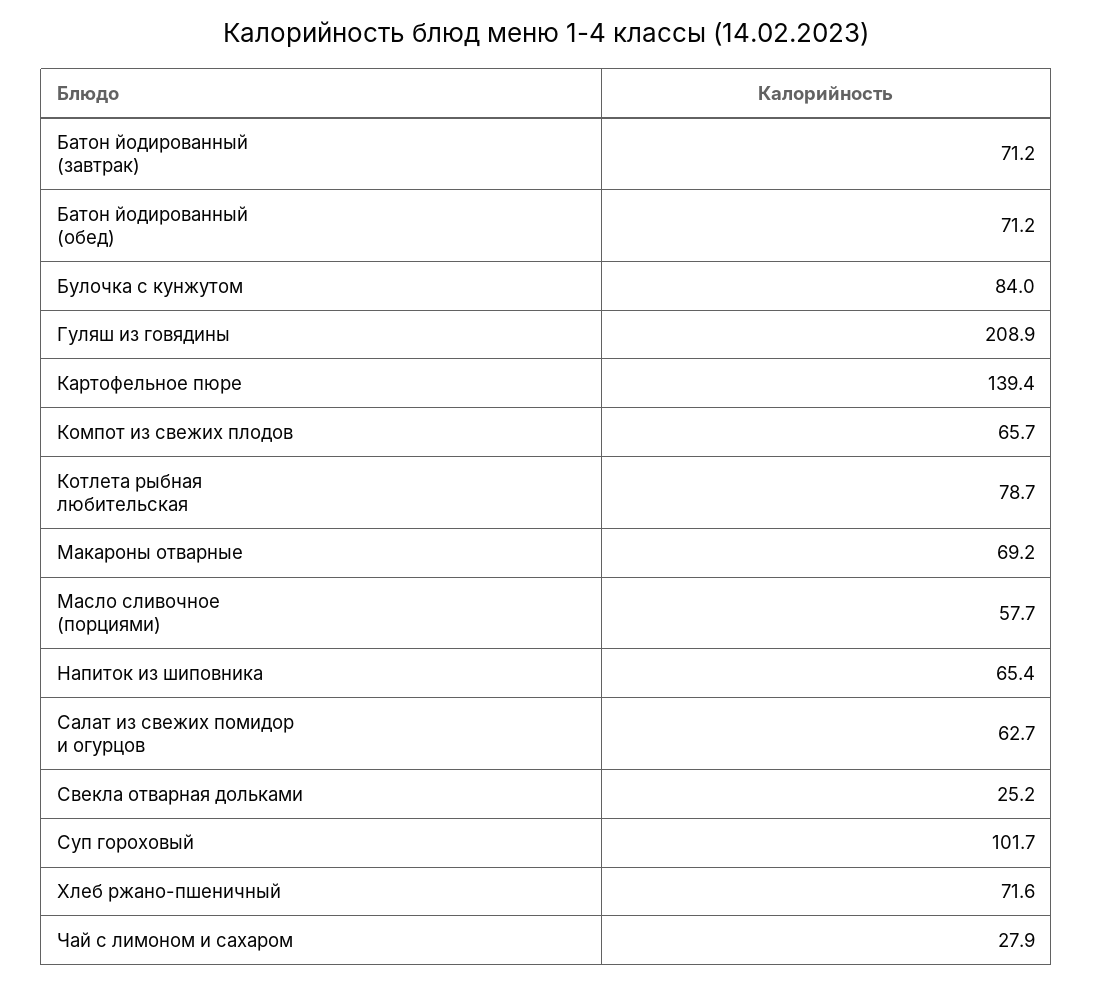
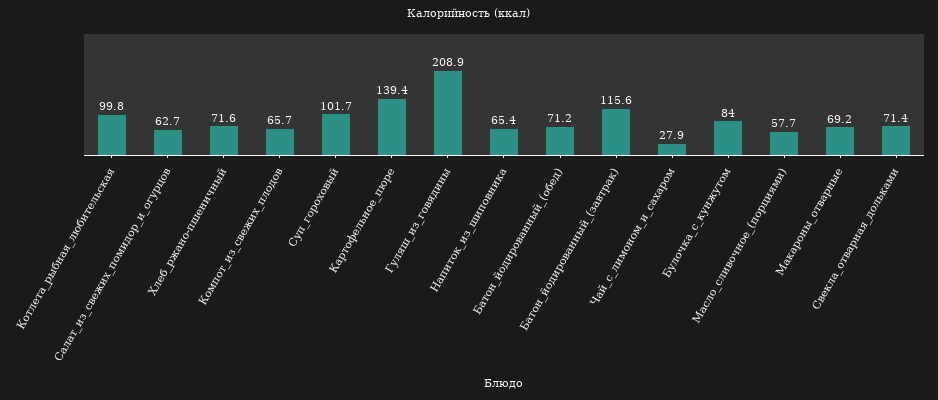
  {
-   "Батон йодированный (завтрак)": 71.2,
+   "Батон йодированный (завтрак)": 115.6,
    "Батон йодированный (обед)": 71.2,
    "Булочка с кунжутом": 84,
    "Гуляш из говядины": 208.9,
    "Картофельное пюре": 139.4,
    "Компот из свежих плодов": 65.7,
-   "Котлета рыбная любительская": 78.7,
+   "Котлета рыбная любительская": 99.8,
    "Макароны отварные": 69.2,
    "Масло сливочное (порциями)": 57.7,
    "Напиток из шиповника": 65.4,
    "Салат из свежих помидор и огурцов": 62.7,
-   "Свекла отварная дольками": 25.2,
+   "Свекла отварная дольками": 71.4,
    "Суп гороховый": 101.7,
    "Хлеб ржано-пшеничный": 71.6,
    "Чай с лимоном и сахаром": 27.9
  }

